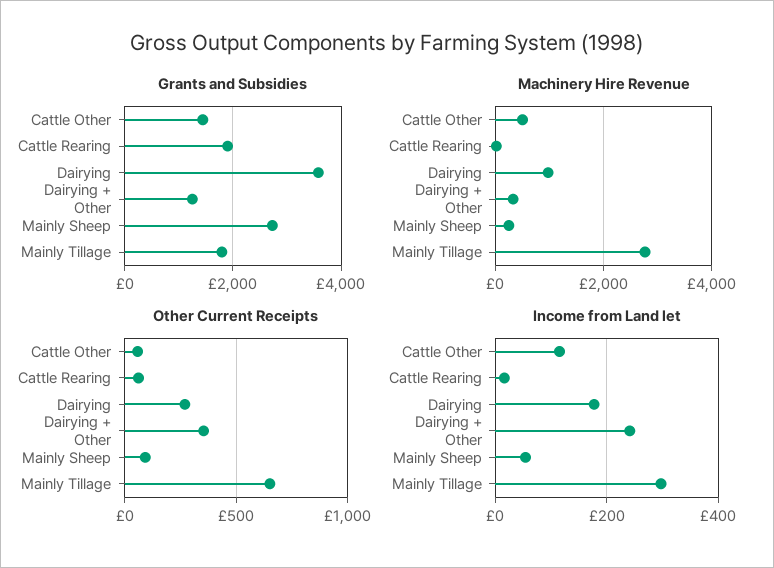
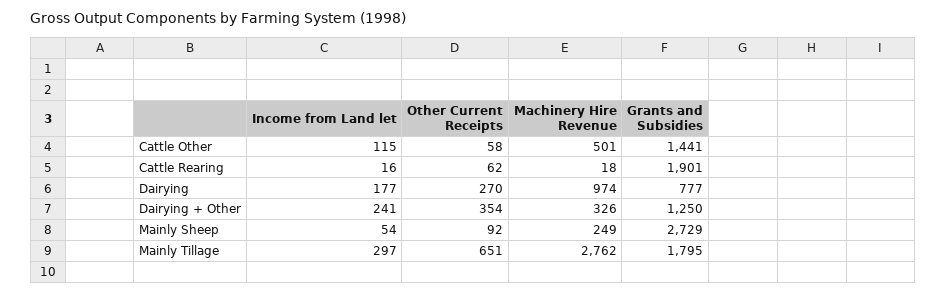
  {
    "Grants and Subsidies": {
      "Cattle Other": 1441,
      "Cattle Rearing": 1901,
-     "Dairying": 3600,
+     "Dairying": 777,
      "Dairying + Other": 1250,
      "Mainly Sheep": 2729,
      "Mainly Tillage": 1795
    },
    "Machinery Hire Revenue": {
      "Cattle Other": 501,
      "Cattle Rearing": 18,
      "Dairying": 974,
      "Dairying + Other": 326,
      "Mainly Sheep": 249,
      "Mainly Tillage": 2762
    },
    "Other Current Receipts": {
      "Cattle Other": 58,
      "Cattle Rearing": 62,
      "Dairying": 270,
      "Dairying + Other": 354,
      "Mainly Sheep": 92,
      "Mainly Tillage": 651
    },
    "Income from Land let": {
      "Cattle Other": 115,
      "Cattle Rearing": 16,
      "Dairying": 177,
      "Dairying + Other": 241,
      "Mainly Sheep": 54,
      "Mainly Tillage": 297
    }
  }

